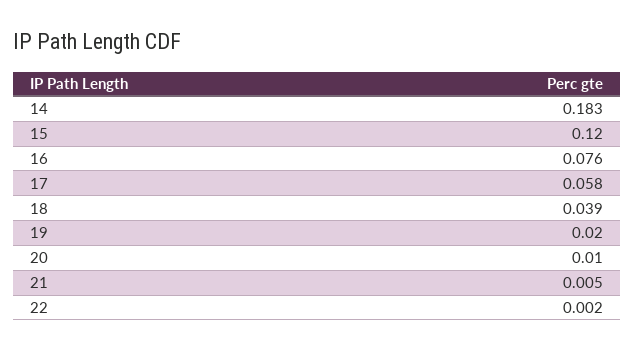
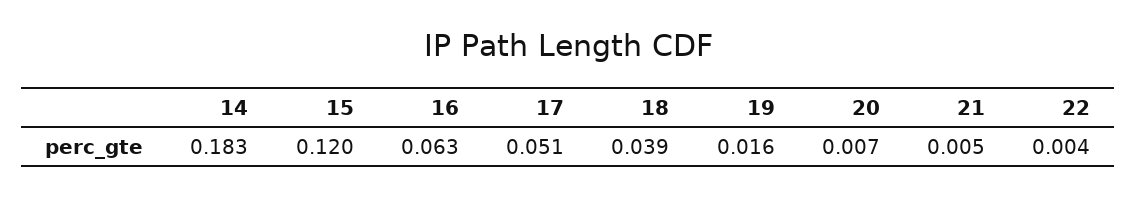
  {
    "14": 0.183,
    "15": 0.12,
-   "16": 0.076,
+   "16": 0.063,
-   "17": 0.058,
+   "17": 0.051,
    "18": 0.039,
-   "19": 0.02,
+   "19": 0.016,
-   "20": 0.01,
+   "20": 0.007,
    "21": 0.005,
-   "22": 0.002
+   "22": 0.004
  }

